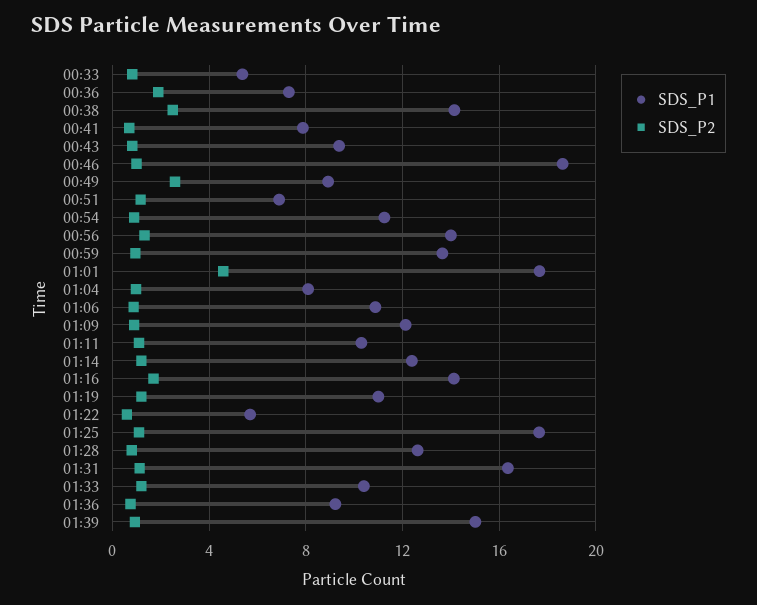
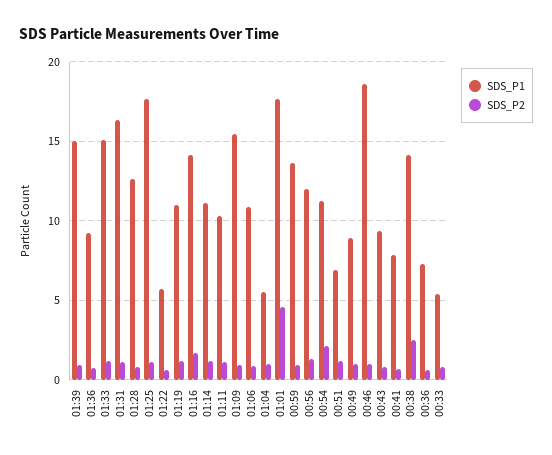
  {
    "SDS_P1": {
      "00:33": 5.5,
      "00:36": 7.5,
      "00:38": 14,
      "00:41": 8,
      "00:43": 9.5,
      "00:46": 18.5,
      "00:49": 9,
      "00:51": 7,
      "00:54": 11.5,
-     "00:56": 14,
+     "00:56": 12,
      "00:59": 13.5,
      "01:01": 17.5,
-     "01:04": 8,
+     "01:04": 5.5,
      "01:06": 11,
-     "01:09": 12,
+     "01:09": 15.5,
      "01:11": 10.5,
-     "01:14": 12.5,
+     "01:14": 11,
      "01:16": 14,
      "01:19": 11,
      "01:22": 5.5,
      "01:25": 17.5,
      "01:28": 12.5,
      "01:31": 16.5,
-     "01:33": 10.5,
+     "01:33": 15,
      "01:36": 9,
      "01:39": 15
    },
    "SDS_P2": {
      "00:33": 1,
-     "00:36": 2,
+     "00:36": 0.5,
      "00:38": 2.5,
      "00:41": 0.5,
      "00:43": 1,
      "00:46": 1,
-     "00:49": 2.5,
+     "00:49": 1,
      "00:51": 1,
-     "00:54": 1,
+     "00:54": 2,
      "00:56": 1.5,
      "00:59": 1,
      "01:01": 4.5,
      "01:04": 1,
      "01:06": 1,
      "01:09": 1,
      "01:11": 1,
      "01:14": 1,
      "01:16": 1.5,
      "01:19": 1,
      "01:22": 0.5,
      "01:25": 1,
      "01:28": 1,
      "01:31": 1,
      "01:33": 1,
      "01:36": 1,
      "01:39": 1
    }
  }

